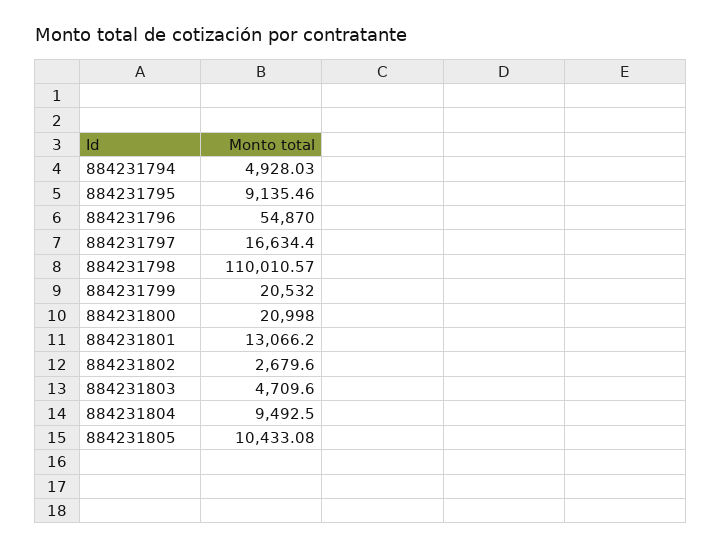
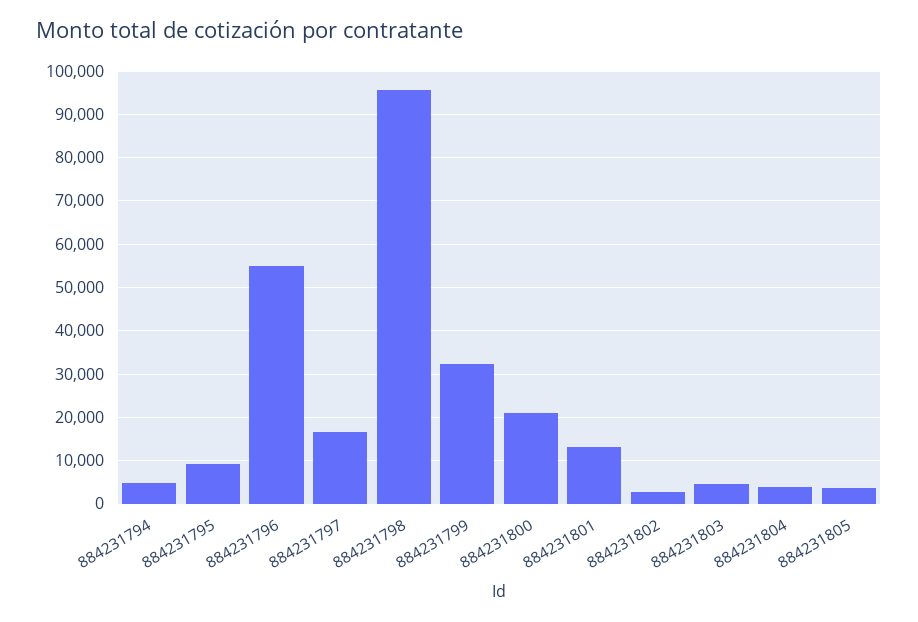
  {
    "884231794": 4928.03,
    "884231795": 9135.46,
    "884231796": 54870,
    "884231797": 16634.4,
-   "884231798": 110010.57,
+   "884231798": 96000,
-   "884231799": 20532,
+   "884231799": 32000,
    "884231800": 20998,
    "884231801": 13066.2,
    "884231802": 2679.6,
    "884231803": 4709.6,
-   "884231804": 9492.5,
+   "884231804": 4000,
-   "884231805": 10433.08
+   "884231805": 4000
  }

